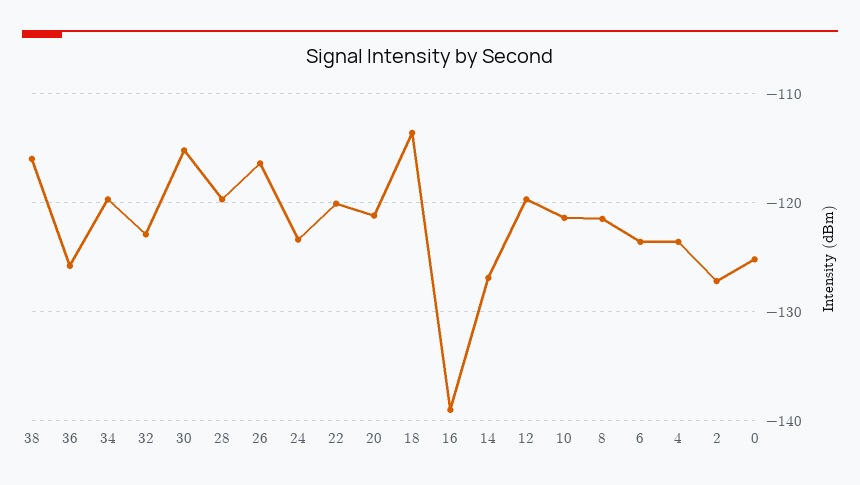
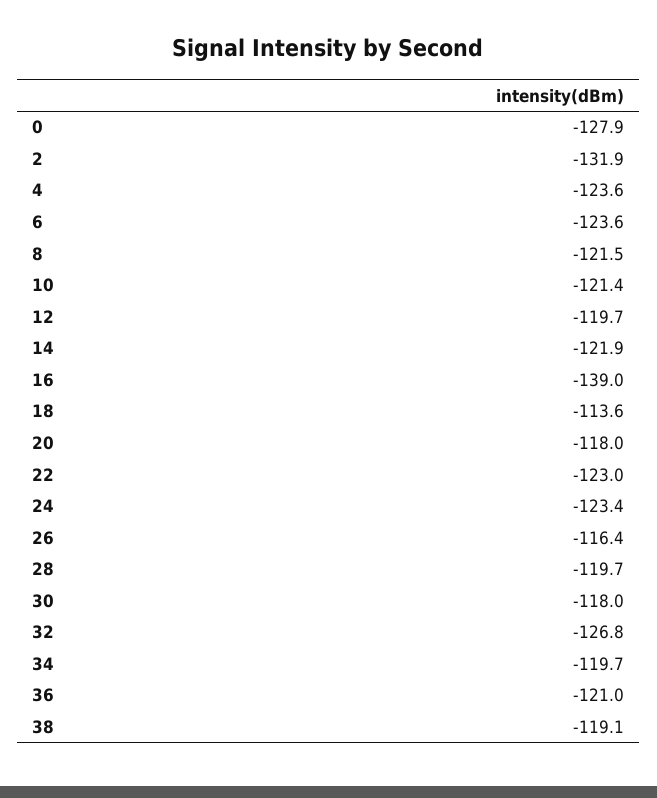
  {
-   "38": -116,
+   "38": -119.1,
-   "36": -126,
+   "36": -121,
    "34": -119.7,
-   "32": -123,
+   "32": -126.8,
-   "30": -115,
+   "30": -118,
    "28": -119.7,
    "26": -116.4,
    "24": -123.4,
-   "22": -120,
+   "22": -123,
-   "20": -121,
+   "20": -118,
    "18": -113.6,
    "16": -139,
-   "14": -127,
+   "14": -121.9,
    "12": -119.7,
    "10": -121.4,
    "8": -121.5,
    "6": -123.6,
    "4": -123.6,
-   "2": -127,
+   "2": -131.9,
-   "0": -125
+   "0": -127.9
  }

